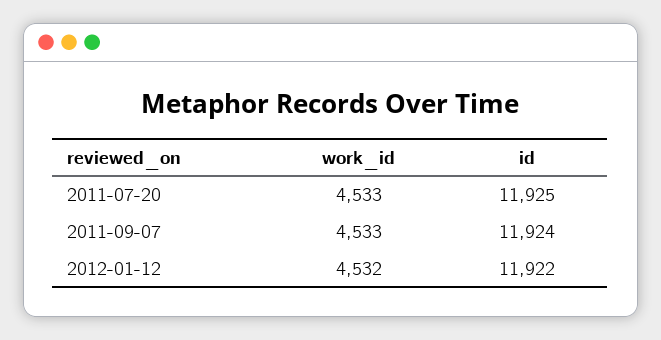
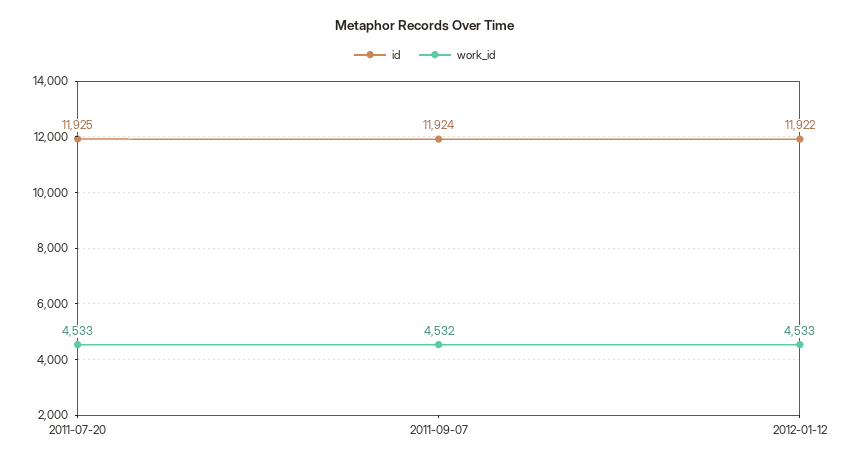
  {
    "work_id": {
      "2011-07-20": 4533,
-     "2011-09-07": 4533,
+     "2011-09-07": 4532,
-     "2012-01-12": 4532
+     "2012-01-12": 4533
    },
    "id": {
      "2011-07-20": 11925,
      "2011-09-07": 11924,
      "2012-01-12": 11922
    }
  }

